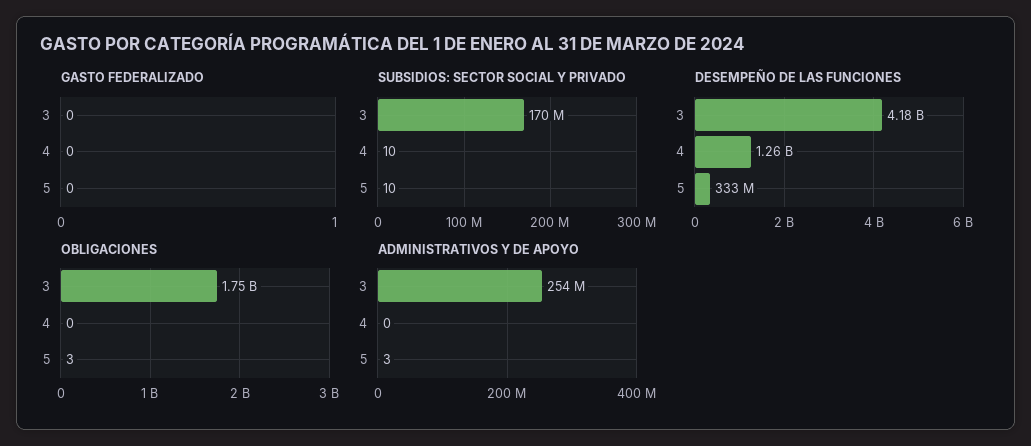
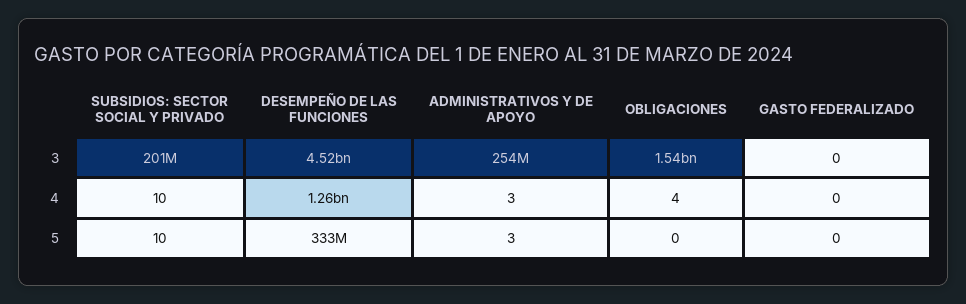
  {
    "GASTO FEDERALIZADO": {
      "3": 0,
      "4": 0,
      "5": 0
    },
    "SUBSIDIOS: SECTOR SOCIAL Y PRIVADO": {
-     "3": 170000000,
+     "3": 201000000,
      "4": 10,
      "5": 10
    },
    "DESEMPEÑO DE LAS FUNCIONES": {
-     "3": 4180000000,
+     "3": 4520000000,
      "4": 1260000000,
      "5": 333000000
    },
    "OBLIGACIONES": {
-     "3": 1750000000,
+     "3": 1540000000,
-     "4": 0,
+     "4": 4,
-     "5": 3
+     "5": 0
    },
    "ADMINISTRATIVOS Y DE APOYO": {
      "3": 254000000,
-     "4": 0,
+     "4": 3,
      "5": 3
    }
  }

